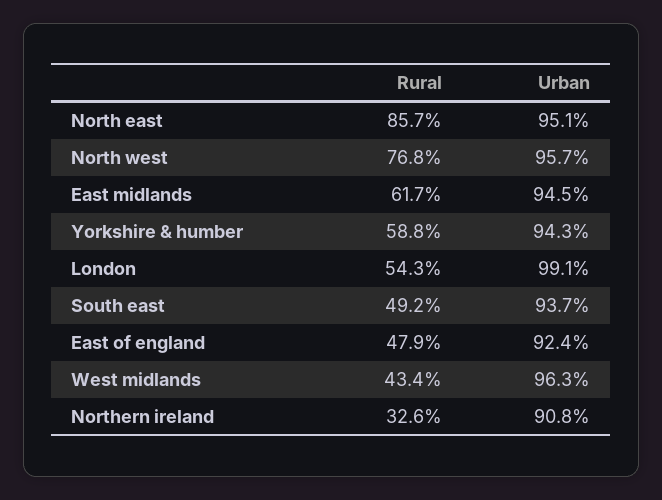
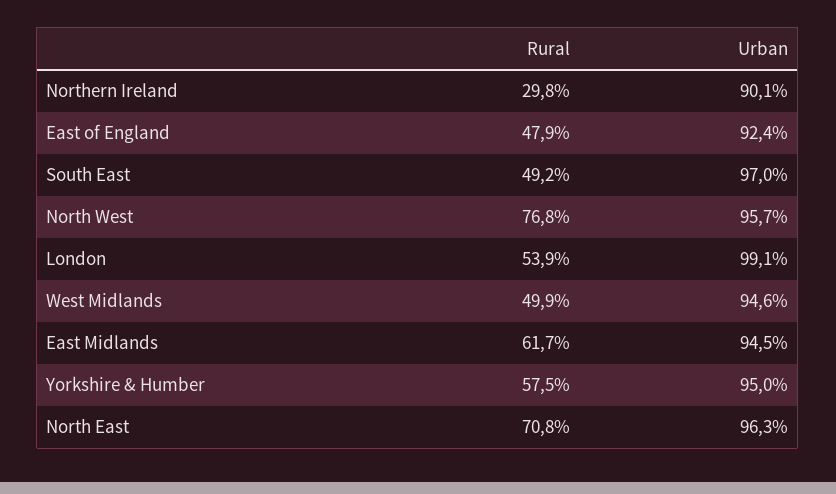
  {
    "Rural": {
-     "North east": 85.7,
+     "North east": 70.8,
      "North west": 76.8,
      "East midlands": 61.7,
-     "Yorkshire & humber": 58.8,
+     "Yorkshire & humber": 57.5,
-     "London": 54.3,
+     "London": 53.9,
      "South east": 49.2,
      "East of england": 47.9,
-     "West midlands": 43.4,
+     "West midlands": 49.9,
-     "Northern ireland": 32.6
+     "Northern ireland": 29.8
    },
    "Urban": {
-     "North east": 95.1,
+     "North east": 96.3,
      "North west": 95.7,
      "East midlands": 94.5,
-     "Yorkshire & humber": 94.3,
+     "Yorkshire & humber": 95,
      "London": 99.1,
-     "South east": 93.7,
+     "South east": 97,
      "East of england": 92.4,
-     "West midlands": 96.3,
+     "West midlands": 94.6,
-     "Northern ireland": 90.8
+     "Northern ireland": 90.1
    }
  }

